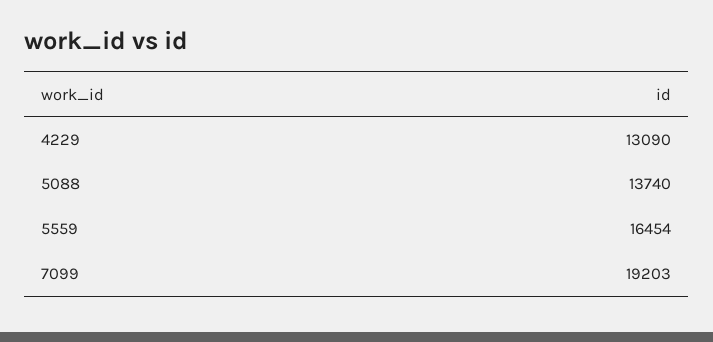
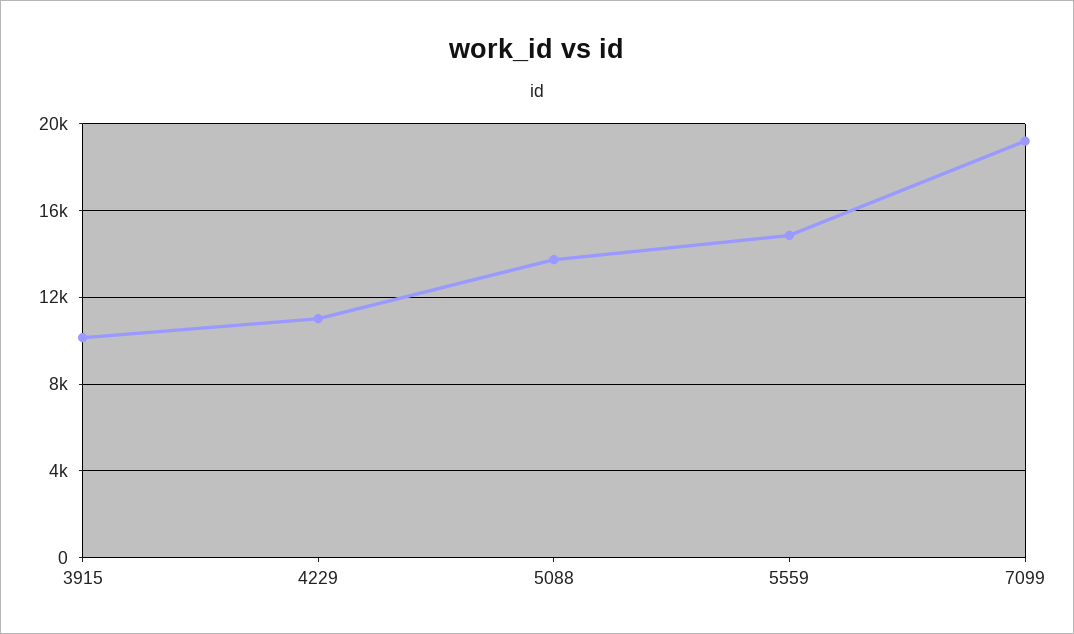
  {
-   "4229": 13090,
+   "4229": 11000,
    "5088": 13740,
-   "5559": 16454,
+   "5559": 15000,
-   "7099": 19203
+   "7099": 19203,
+   "3915": 10000
  }

